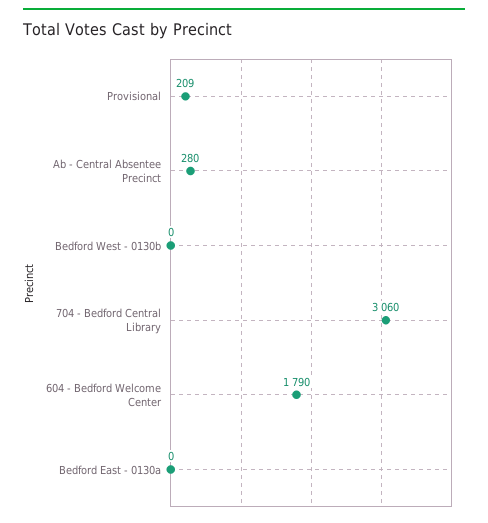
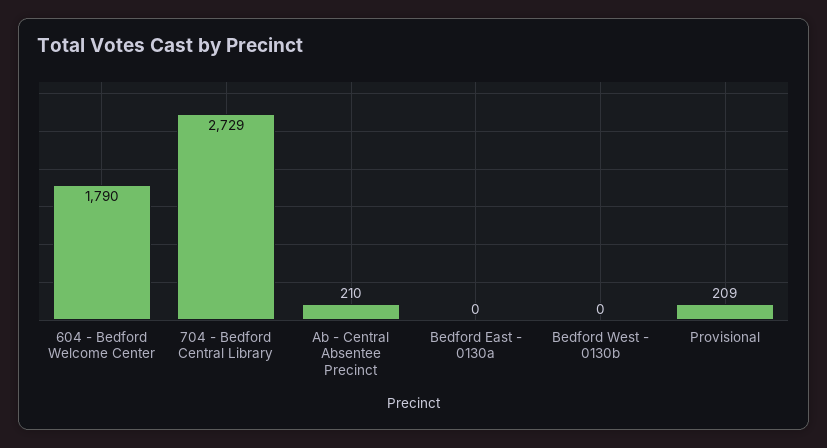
  {
    "Provisional": 209,
-   "Ab - Central Absentee Precinct": 280,
+   "Ab - Central Absentee Precinct": 210,
    "Bedford West - 0130b": 0,
-   "704 - Bedford Central Library": 3060,
+   "704 - Bedford Central Library": 2729,
    "604 - Bedford Welcome Center": 1790,
    "Bedford East - 0130a": 0
  }

